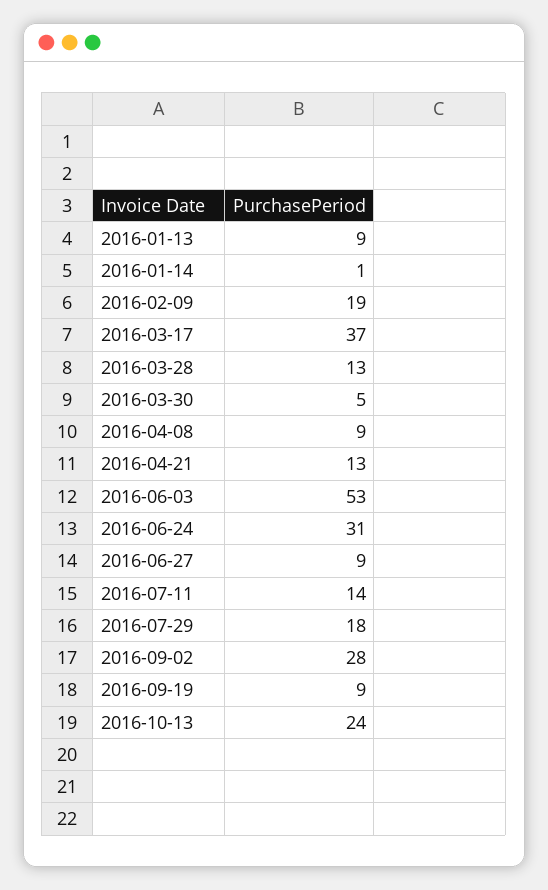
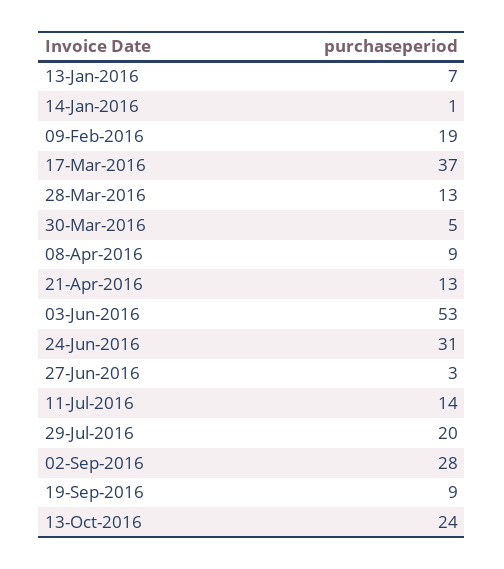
  {
-   "2016-01-13": 9,
+   "2016-01-13": 7,
    "2016-01-14": 1,
    "2016-02-09": 19,
    "2016-03-17": 37,
    "2016-03-28": 13,
    "2016-03-30": 5,
    "2016-04-08": 9,
    "2016-04-21": 13,
    "2016-06-03": 53,
    "2016-06-24": 31,
-   "2016-06-27": 9,
+   "2016-06-27": 3,
    "2016-07-11": 14,
-   "2016-07-29": 18,
+   "2016-07-29": 20,
    "2016-09-02": 28,
    "2016-09-19": 9,
    "2016-10-13": 24
  }

